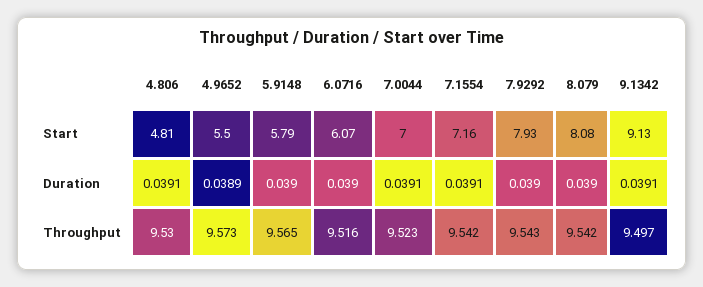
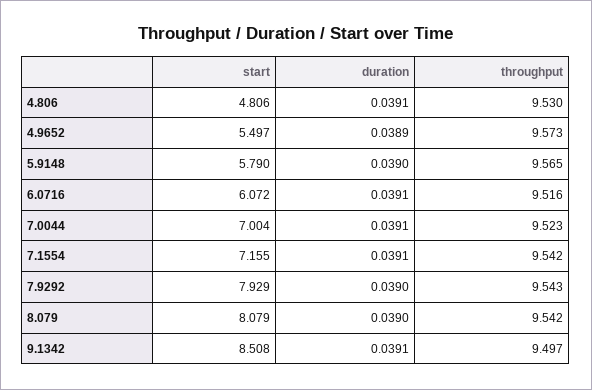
  {
    "4.806": {
      "Start": 4.806,
      "Duration": 0.0391,
      "Throughput": 9.53
    },
    "4.9652": {
      "Start": 5.497,
      "Duration": 0.0389,
      "Throughput": 9.573
    },
    "5.9148": {
      "Start": 5.79,
      "Duration": 0.039,
      "Throughput": 9.565
    },
    "6.0716": {
      "Start": 6.072,
-     "Duration": 0.039,
+     "Duration": 0.0391,
      "Throughput": 9.516
    },
    "7.0044": {
      "Start": 7.004,
      "Duration": 0.0391,
      "Throughput": 9.523
    },
    "7.1554": {
      "Start": 7.155,
      "Duration": 0.0391,
      "Throughput": 9.542
    },
    "7.9292": {
      "Start": 7.929,
      "Duration": 0.039,
      "Throughput": 9.543
    },
    "8.079": {
      "Start": 8.079,
      "Duration": 0.039,
      "Throughput": 9.542
    },
    "9.1342": {
-     "Start": 9.13,
+     "Start": 8.508,
      "Duration": 0.0391,
      "Throughput": 9.497
    }
  }

